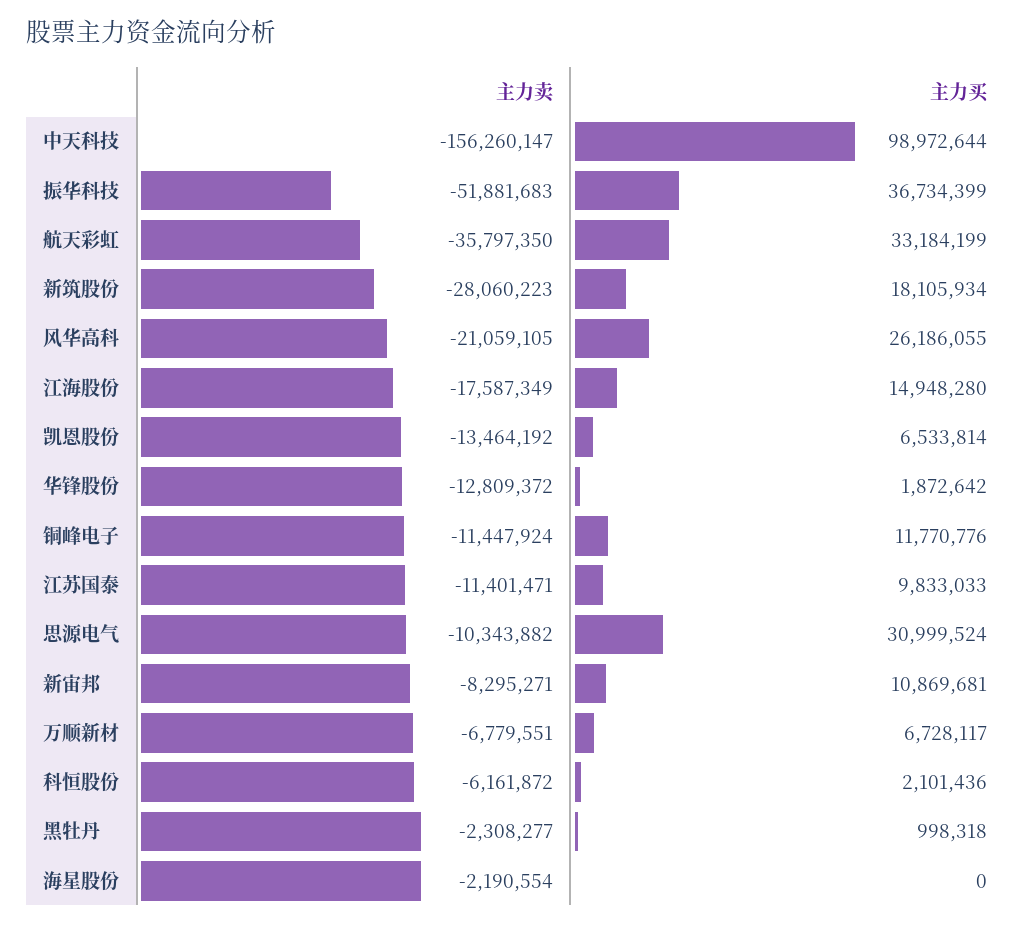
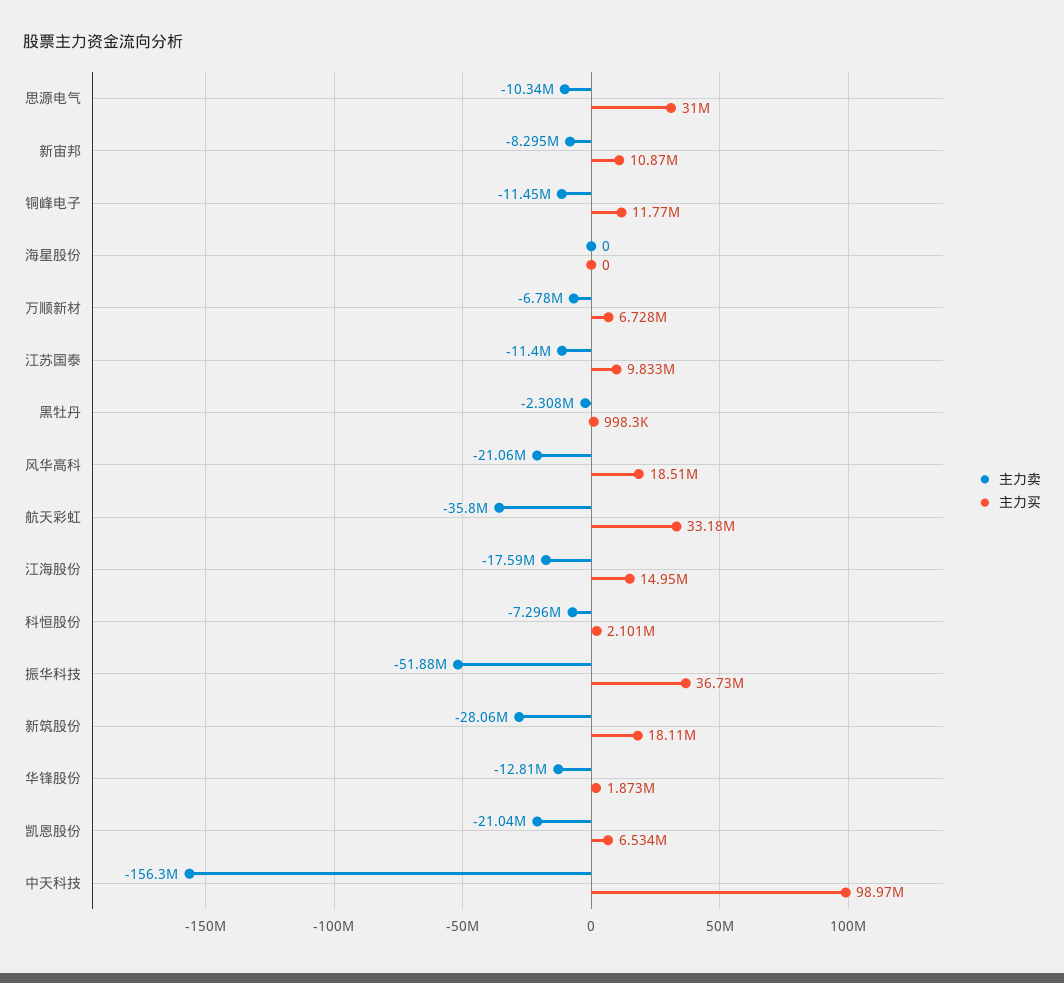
  {
    "主力卖": {
      "中天科技": -156260147,
      "振华科技": -51881683,
      "航天彩虹": -35797350,
      "新筑股份": -28060223,
      "风华高科": -21059105,
      "江海股份": -17587349,
-     "凯恩股份": -13464192,
+     "凯恩股份": -21040000,
      "华锋股份": -12809372,
      "铜峰电子": -11447924,
      "江苏国泰": -11401471,
      "思源电气": -10343882,
      "新宙邦": -8295271,
      "万顺新材": -6779551,
-     "科恒股份": -6161872,
+     "科恒股份": -7296000,
      "黑牡丹": -2308277,
-     "海星股份": -2190554
+     "海星股份": 0
    },
    "主力买": {
      "中天科技": 98972644,
      "振华科技": 36734399,
      "航天彩虹": 33184199,
      "新筑股份": 18105934,
-     "风华高科": 26186055,
+     "风华高科": 18510000,
      "江海股份": 14948280,
      "凯恩股份": 6533814,
      "华锋股份": 1872642,
      "铜峰电子": 11770776,
      "江苏国泰": 9833033,
      "思源电气": 30999524,
      "新宙邦": 10869681,
      "万顺新材": 6728117,
      "科恒股份": 2101436,
      "黑牡丹": 998318,
      "海星股份": 0
    }
  }

